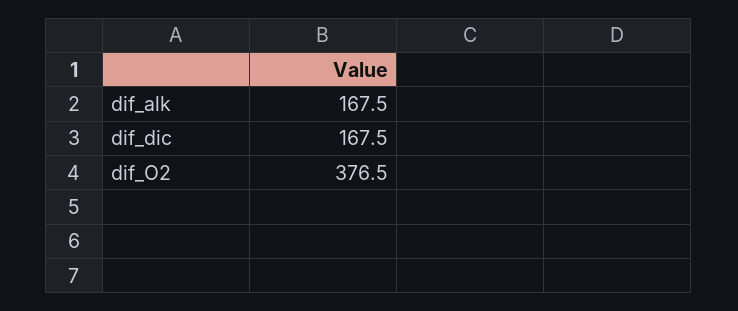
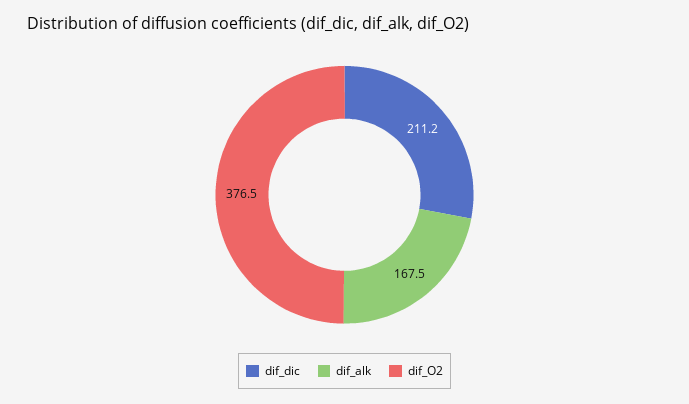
  {
    "dif_alk": 167.5,
-   "dif_dic": 167.5,
+   "dif_dic": 211.2,
    "dif_O2": 376.5
  }

